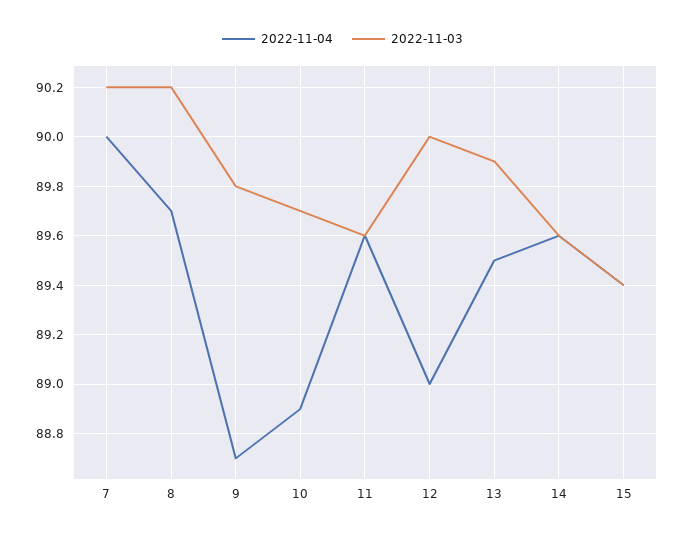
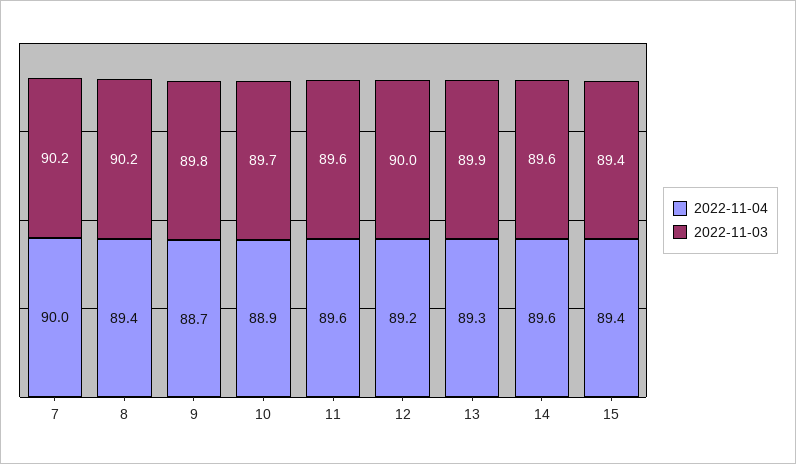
  {
    "2022-11-04": {
      "7": 90,
-     "8": 89.7,
+     "8": 89.4,
      "9": 88.7,
      "10": 88.9,
      "11": 89.6,
-     "12": 89,
+     "12": 89.2,
-     "13": 89.5,
+     "13": 89.3,
      "14": 89.6,
      "15": 89.4
    },
    "2022-11-03": {
      "7": 90.2,
      "8": 90.2,
      "9": 89.8,
      "10": 89.7,
      "11": 89.6,
      "12": 90,
      "13": 89.9,
      "14": 89.6,
      "15": 89.4
    }
  }

